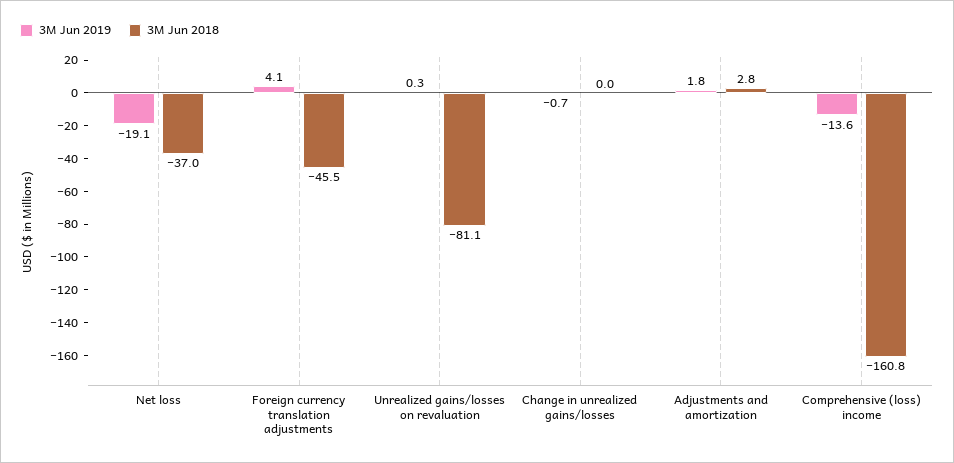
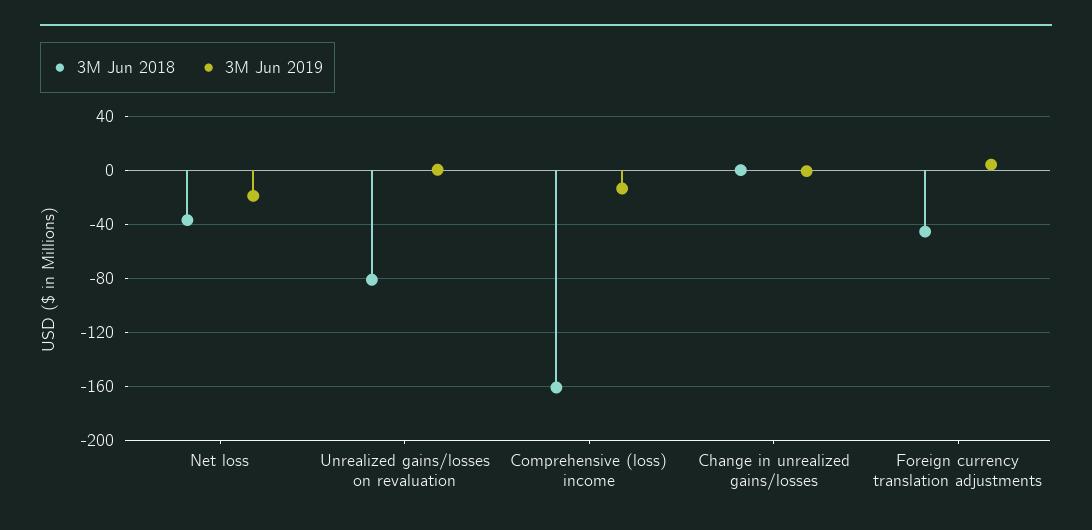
  {
    "3M Jun 2019": {
      "Net loss": -19.1,
      "Foreign currency translation adjustments": 4.1,
      "Unrealized gains/losses on revaluation": 0.3,
      "Change in unrealized gains/losses": -0.7,
-     "Adjustments and amortization": 1.8,
      "Comprehensive (loss) income": -13.6
    },
    "3M Jun 2018": {
      "Net loss": -37,
      "Foreign currency translation adjustments": -45.5,
      "Unrealized gains/losses on revaluation": -81.1,
      "Change in unrealized gains/losses": 0,
-     "Adjustments and amortization": 2.8,
      "Comprehensive (loss) income": -160.8
    }
  }

